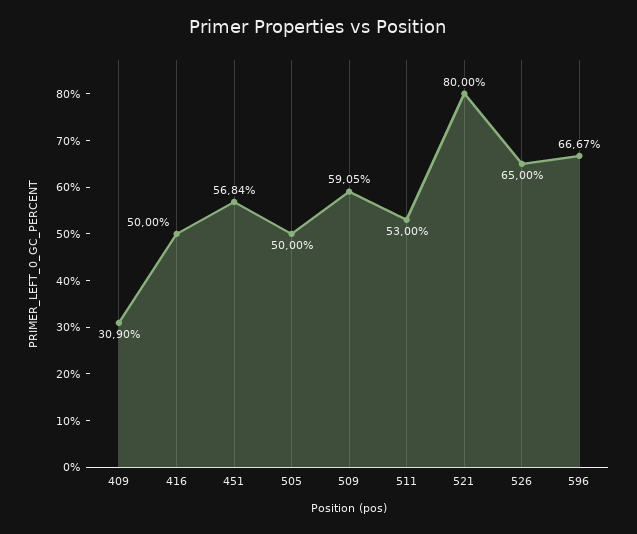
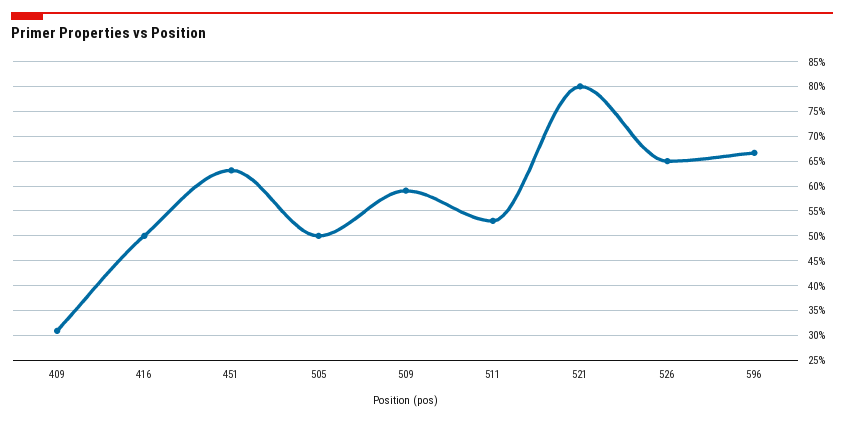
  {
    "409": 30.9,
    "416": 50,
-   "451": 56.84,
+   "451": 62.5,
    "505": 50,
    "509": 59.05,
    "511": 53,
    "521": 80,
    "526": 65,
    "596": 66.67
  }

